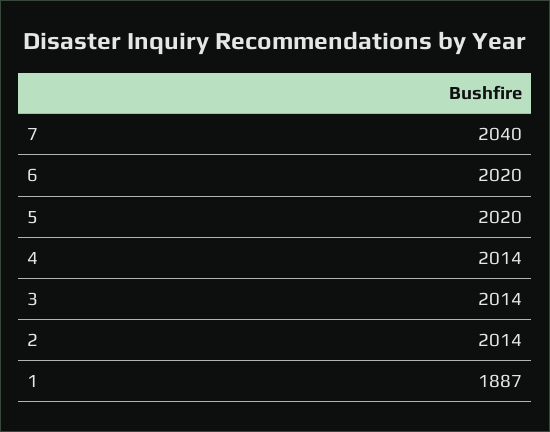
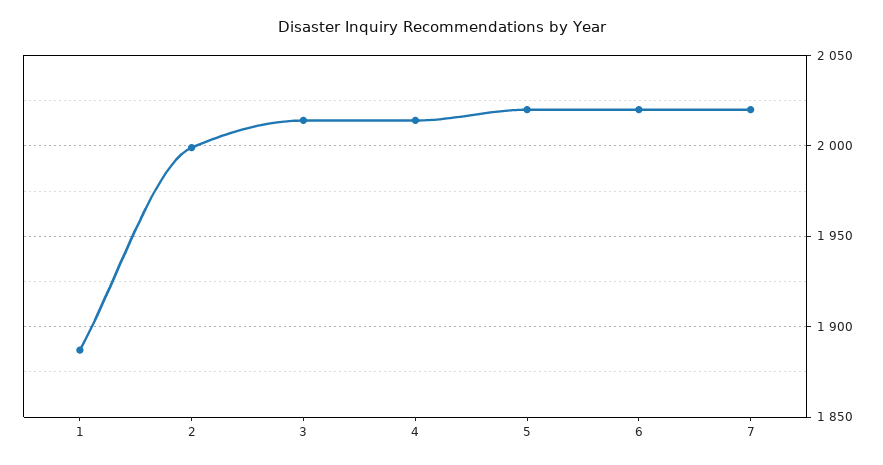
  {
-   "7": 2040,
+   "7": 2020,
    "6": 2020,
    "5": 2020,
    "4": 2014,
    "3": 2014,
-   "2": 2014,
+   "2": 2000,
    "1": 1887
  }

